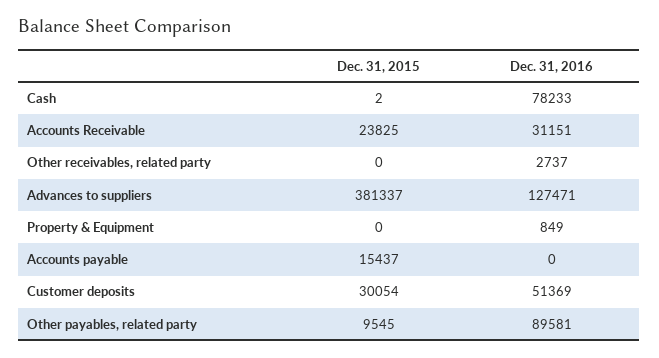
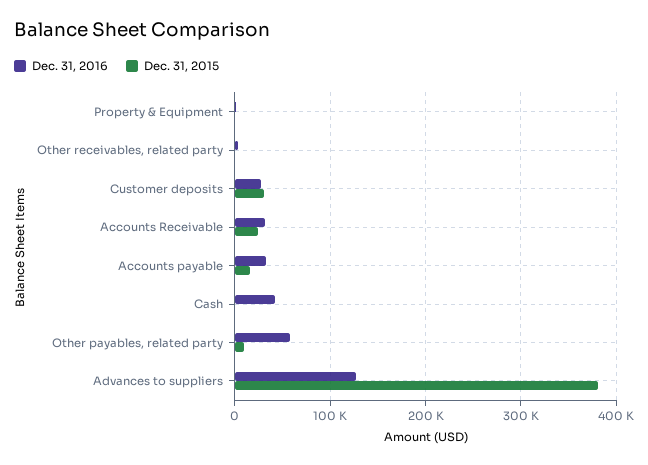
  {
    "Dec. 31, 2015": {
      "Cash": 2,
      "Accounts Receivable": 23825,
      "Other receivables, related party": 0,
      "Advances to suppliers": 381337,
      "Property & Equipment": 0,
      "Accounts payable": 15437,
      "Customer deposits": 30054,
      "Other payables, related party": 9545
    },
    "Dec. 31, 2016": {
-     "Cash": 78233,
+     "Cash": 40000,
      "Accounts Receivable": 31151,
      "Other receivables, related party": 2737,
      "Advances to suppliers": 127471,
      "Property & Equipment": 849,
-     "Accounts payable": 0,
+     "Accounts payable": 30000,
-     "Customer deposits": 51369,
+     "Customer deposits": 30000,
-     "Other payables, related party": 89581
+     "Other payables, related party": 60000
    }
  }

